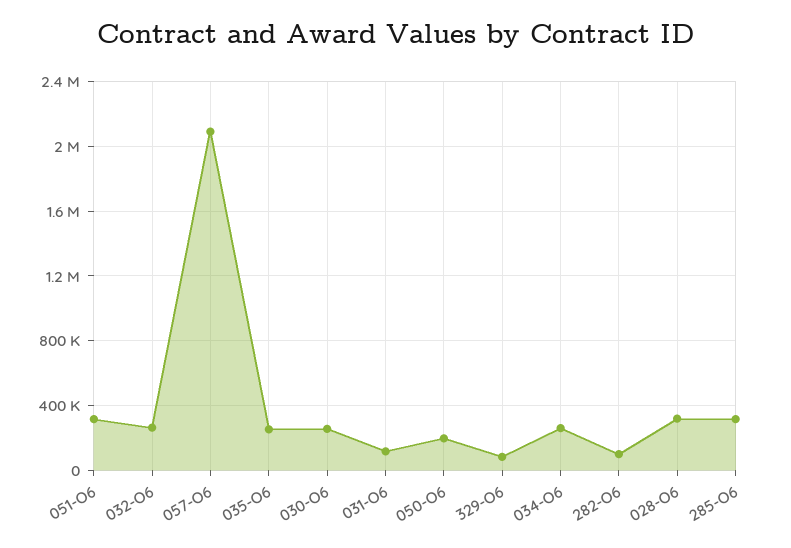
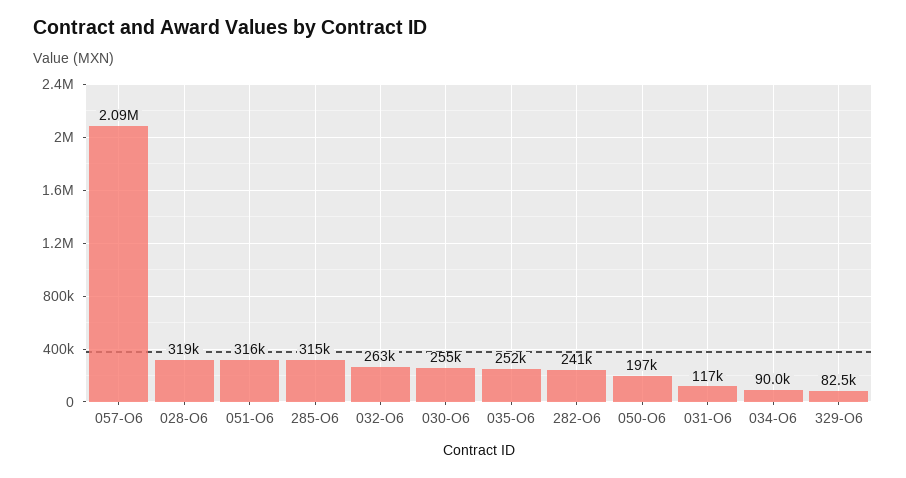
  {
    "051-O6": 316000,
    "032-O6": 263000,
    "057-O6": 2090000,
    "035-O6": 252000,
    "030-O6": 255000,
    "031-O6": 117000,
    "050-O6": 197000,
    "329-O6": 82500,
-   "034-O6": 250000,
+   "034-O6": 90000,
-   "282-O6": 100000,
+   "282-O6": 241000,
    "028-O6": 319000,
    "285-O6": 315000
  }

